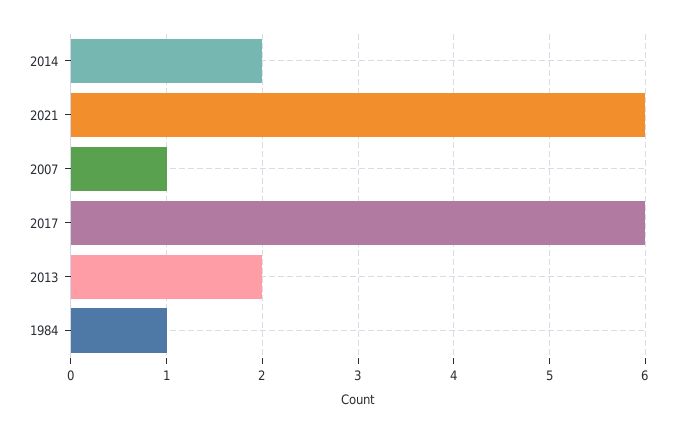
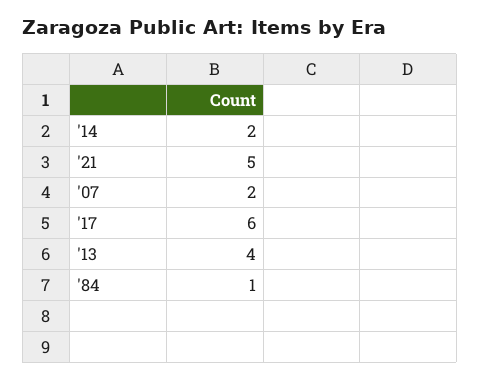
  {
    "2014": 2,
-   "2021": 6,
+   "2021": 5,
-   "2007": 1,
+   "2007": 2,
    "2017": 6,
-   "2013": 2,
+   "2013": 4,
    "1984": 1
  }

